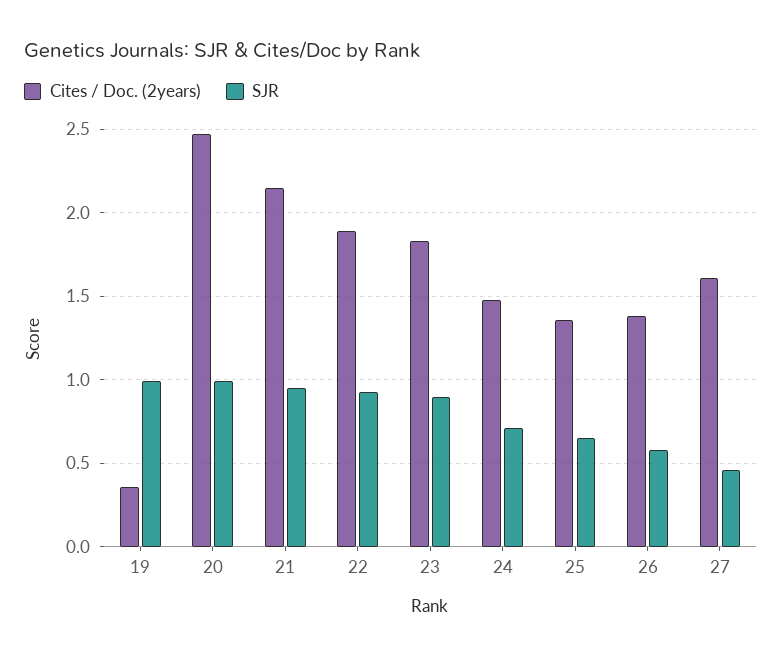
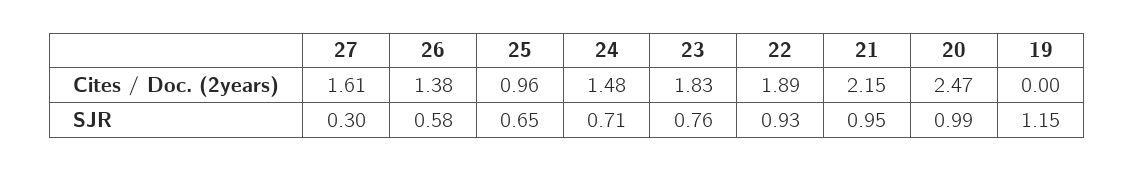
  {
    "Cites / Doc. (2years)": {
-     "19": 0.35,
+     "19": 0,
      "20": 2.47,
      "21": 2.15,
      "22": 1.89,
      "23": 1.83,
      "24": 1.48,
-     "25": 1.35,
+     "25": 0.96,
      "26": 1.38,
      "27": 1.61
    },
    "SJR": {
-     "19": 1,
+     "19": 1.15,
      "20": 0.99,
      "21": 0.95,
      "22": 0.93,
-     "23": 0.9,
+     "23": 0.76,
      "24": 0.71,
      "25": 0.65,
      "26": 0.58,
-     "27": 0.45
+     "27": 0.3
    }
  }

